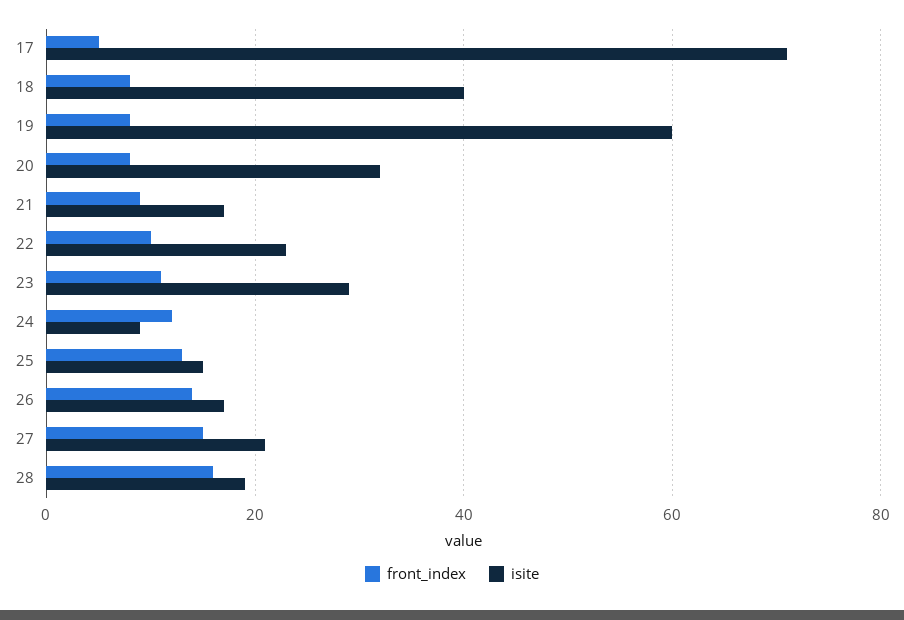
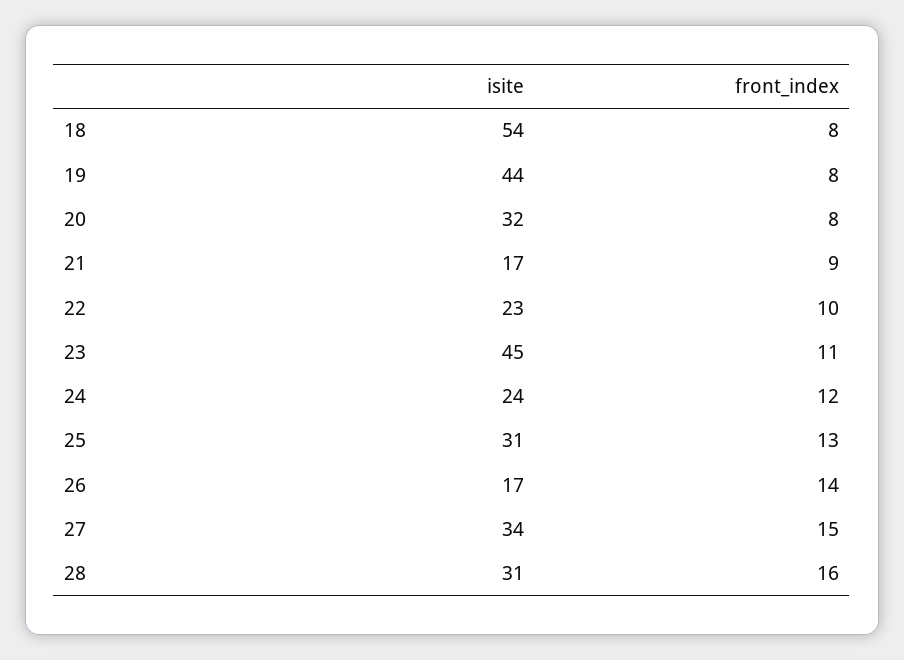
  {
    "front_index": {
-     "17": 5,
      "18": 8,
      "19": 8,
      "20": 8,
      "21": 9,
      "22": 10,
      "23": 11,
      "24": 12,
      "25": 13,
      "26": 14,
      "27": 15,
      "28": 16
    },
    "isite": {
-     "17": 70,
-     "18": 40,
+     "18": 54,
-     "19": 60,
+     "19": 44,
      "20": 32,
      "21": 17,
      "22": 23,
-     "23": 30,
+     "23": 45,
-     "24": 10,
+     "24": 24,
-     "25": 15,
+     "25": 31,
      "26": 17,
-     "27": 20,
+     "27": 34,
-     "28": 20
+     "28": 31
    }
  }

